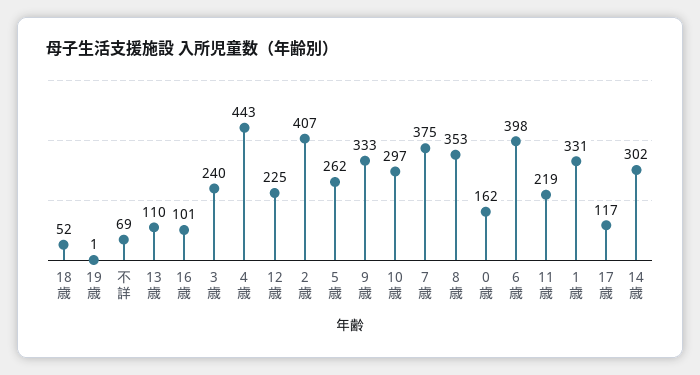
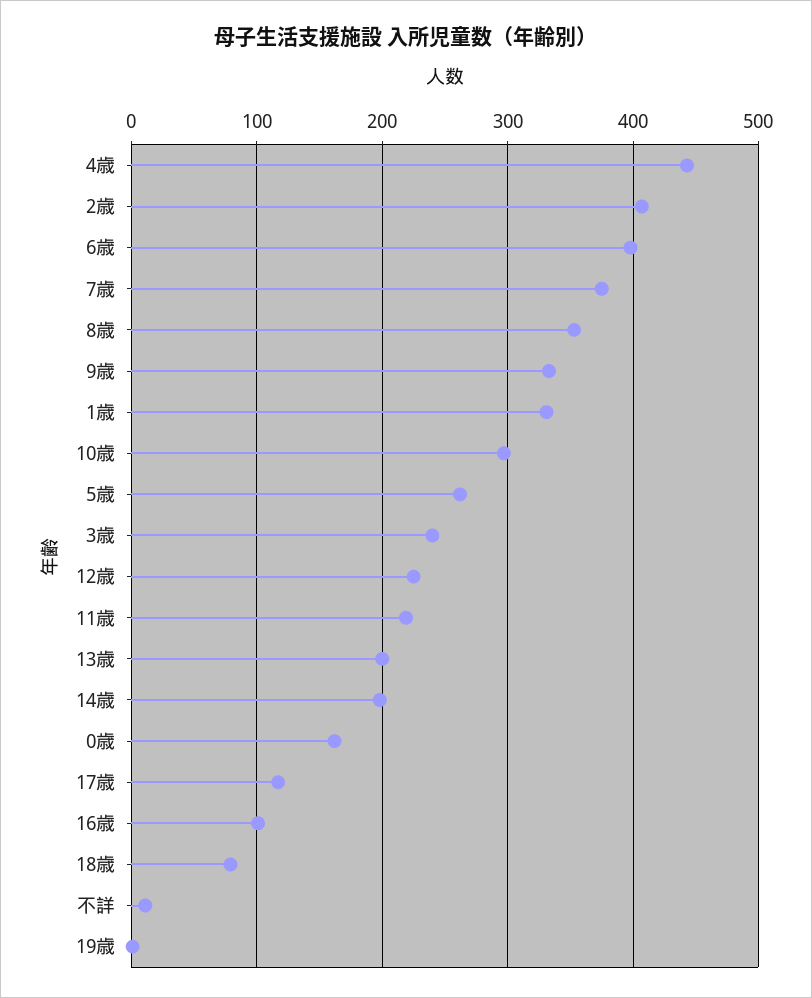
  {
-   "18歳": 52,
+   "18歳": 80,
    "19歳": 1,
-   "不詳": 69,
+   "不詳": 10,
-   "13歳": 110,
+   "13歳": 200,
    "16歳": 101,
    "3歳": 240,
    "4歳": 443,
    "12歳": 225,
    "2歳": 407,
    "5歳": 262,
    "9歳": 333,
    "10歳": 297,
    "7歳": 375,
    "8歳": 353,
    "0歳": 162,
    "6歳": 398,
    "11歳": 219,
    "1歳": 331,
    "17歳": 117,
-   "14歳": 302
+   "14歳": 200
  }

